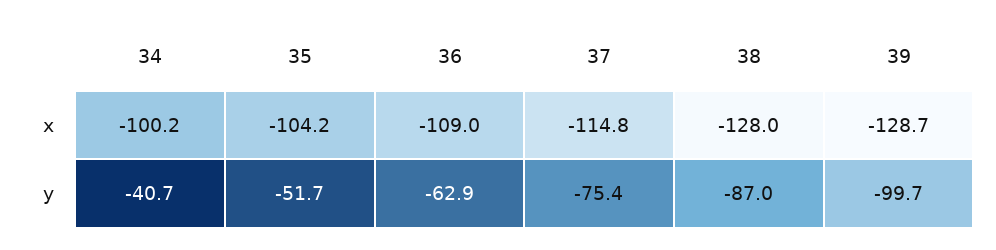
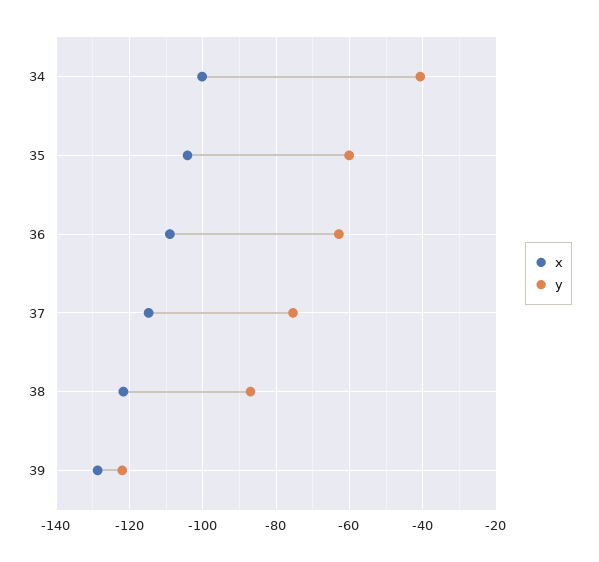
  {
    "x": {
      "34": -100.2,
      "35": -104.2,
      "36": -109,
      "37": -114.8,
-     "38": -128,
+     "38": -122,
      "39": -128.7
    },
    "y": {
      "34": -40.7,
-     "35": -51.7,
+     "35": -60,
      "36": -62.9,
      "37": -75.4,
      "38": -87,
-     "39": -99.7
+     "39": -122
    }
  }

